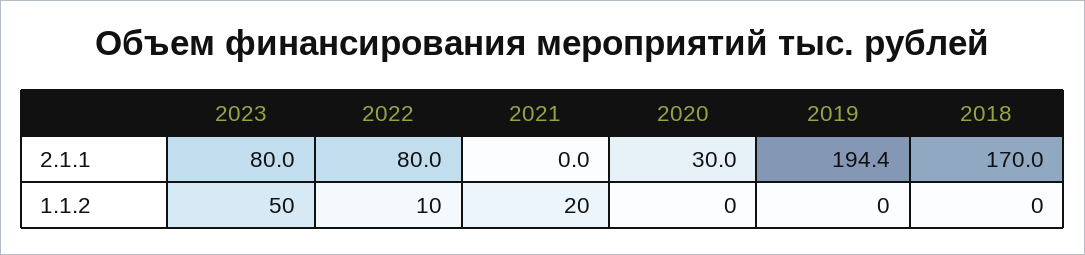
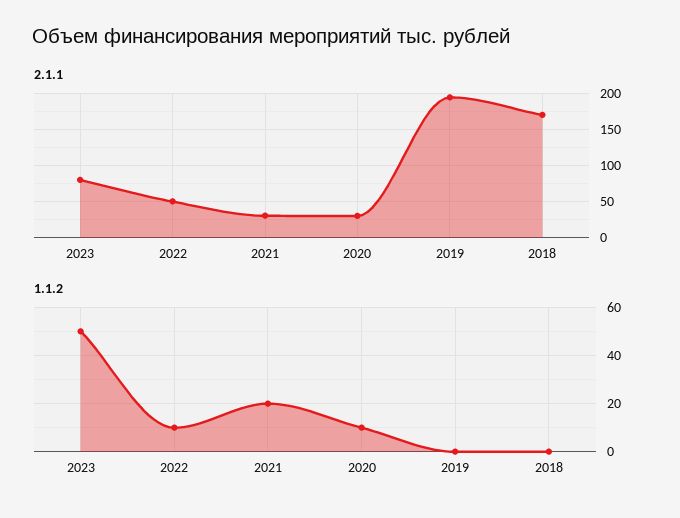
  {
    "2.1.1": {
      "2023": 80,
-     "2022": 80,
+     "2022": 50,
-     "2021": 0,
+     "2021": 30,
      "2020": 30,
      "2019": 194.4,
      "2018": 170
    },
    "1.1.2": {
      "2023": 50,
      "2022": 10,
      "2021": 20,
-     "2020": 0,
+     "2020": 10,
      "2019": 0,
      "2018": 0
    }
  }

